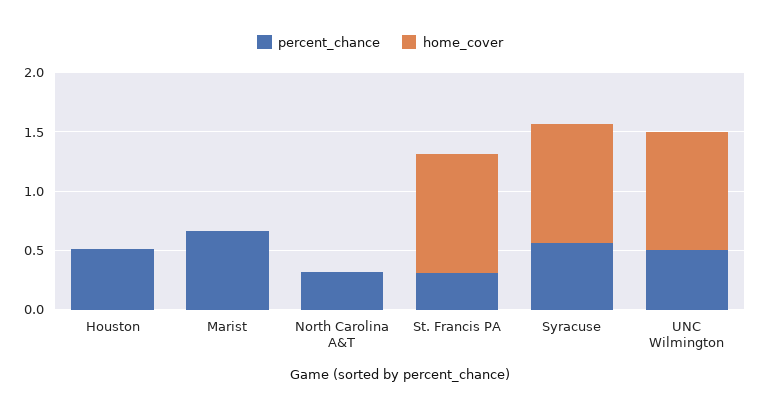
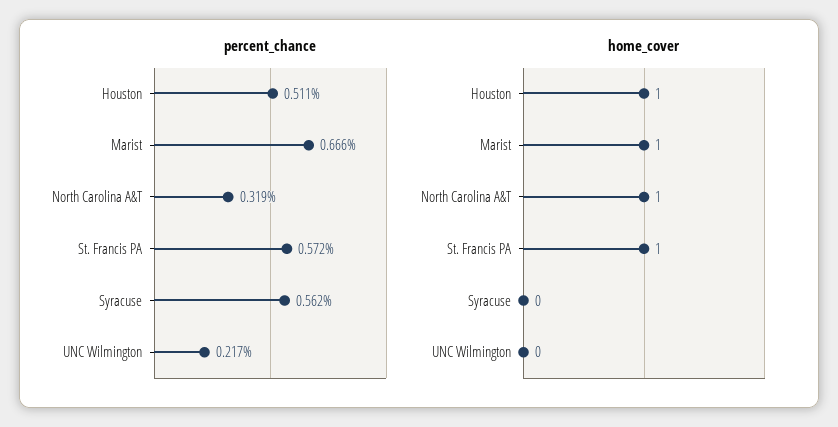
  {
    "percent_chance": {
      "Houston": 0.511,
      "Marist": 0.666,
      "North Carolina A&T": 0.319,
-     "St. Francis PA": 0.3,
+     "St. Francis PA": 0.572,
      "Syracuse": 0.562,
-     "UNC Wilmington": 0.5
+     "UNC Wilmington": 0.217
    },
    "home_cover": {
-     "Houston": 0,
+     "Houston": 1,
-     "Marist": 0,
+     "Marist": 1,
-     "North Carolina A&T": 0,
+     "North Carolina A&T": 1,
      "St. Francis PA": 1,
-     "Syracuse": 1,
+     "Syracuse": 0,
-     "UNC Wilmington": 1
+     "UNC Wilmington": 0
    }
  }

